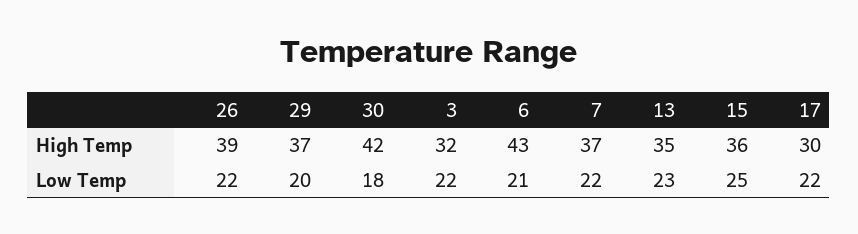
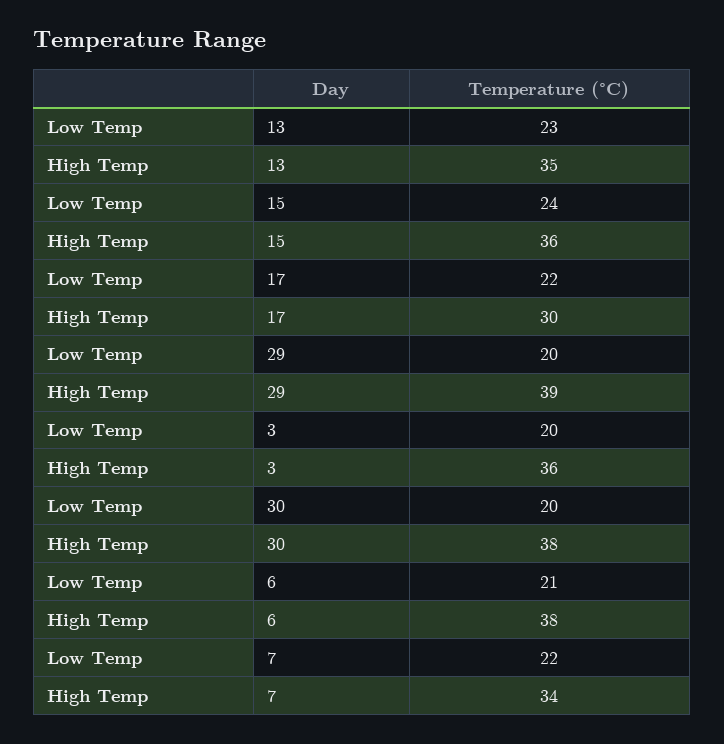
  {
-   "26": {
-     "High Temp": 39,
-     "Low Temp": 22
-   },
    "29": {
-     "High Temp": 37,
+     "High Temp": 39,
      "Low Temp": 20
    },
    "30": {
-     "High Temp": 42,
+     "High Temp": 38,
-     "Low Temp": 18
+     "Low Temp": 20
    },
    "3": {
-     "High Temp": 32,
+     "High Temp": 36,
-     "Low Temp": 22
+     "Low Temp": 20
    },
    "6": {
-     "High Temp": 43,
+     "High Temp": 38,
      "Low Temp": 21
    },
    "7": {
-     "High Temp": 37,
+     "High Temp": 34,
      "Low Temp": 22
    },
    "13": {
      "High Temp": 35,
      "Low Temp": 23
    },
    "15": {
      "High Temp": 36,
-     "Low Temp": 25
+     "Low Temp": 24
    },
    "17": {
      "High Temp": 30,
      "Low Temp": 22
    }
  }

